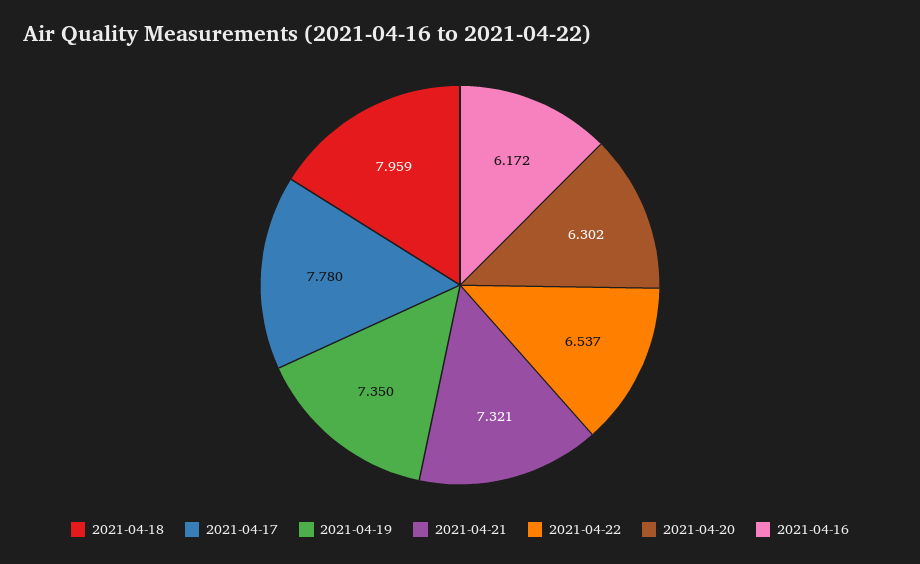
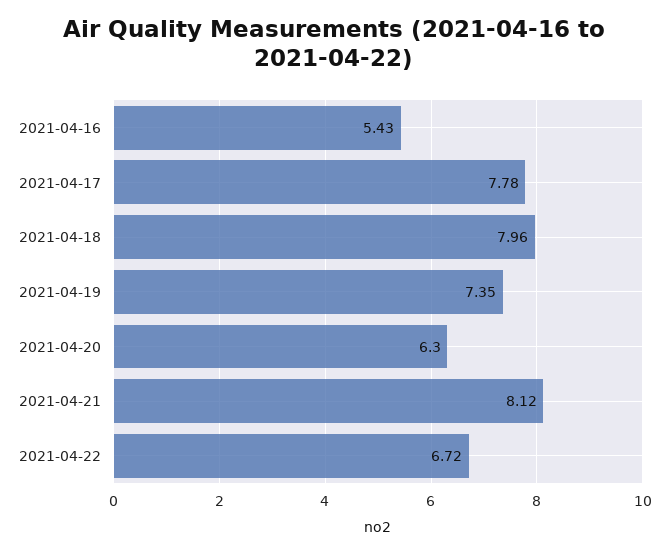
  {
    "2021-04-18": 7.959,
    "2021-04-17": 7.78,
    "2021-04-19": 7.35,
-   "2021-04-21": 7.321,
+   "2021-04-21": 8.12,
-   "2021-04-22": 6.537,
+   "2021-04-22": 6.72,
    "2021-04-20": 6.302,
-   "2021-04-16": 6.172
+   "2021-04-16": 5.43
  }

